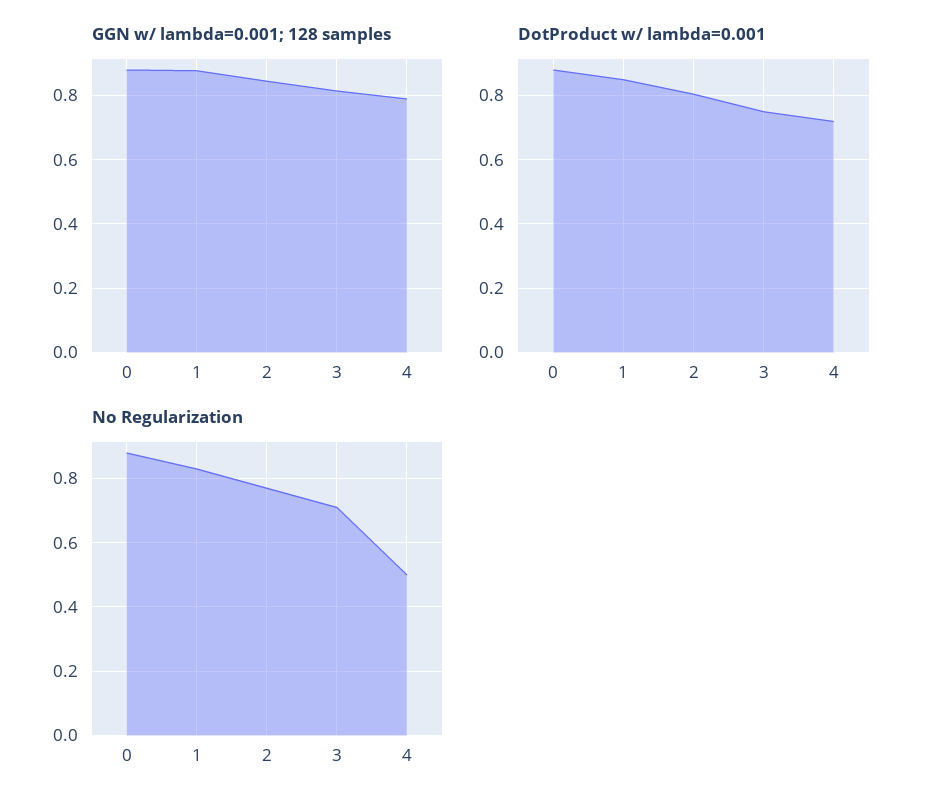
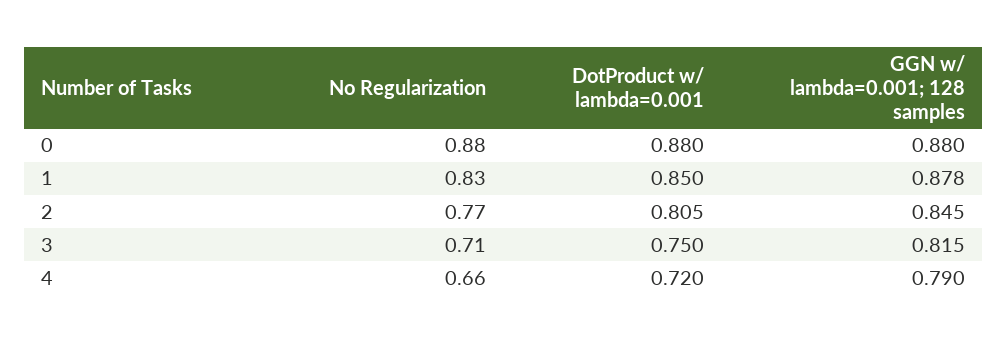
  {
    "GGN w/ lambda=0.001; 128 samples": {
      "0": 0.88,
      "1": 0.878,
      "2": 0.845,
      "3": 0.815,
      "4": 0.79
    },
    "DotProduct w/ lambda=0.001": {
      "0": 0.88,
      "1": 0.85,
      "2": 0.805,
      "3": 0.75,
      "4": 0.72
    },
    "No Regularization": {
      "0": 0.88,
      "1": 0.83,
      "2": 0.77,
      "3": 0.71,
-     "4": 0.5
+     "4": 0.66
    }
  }

